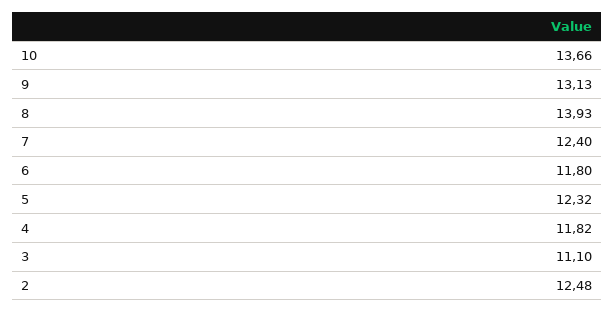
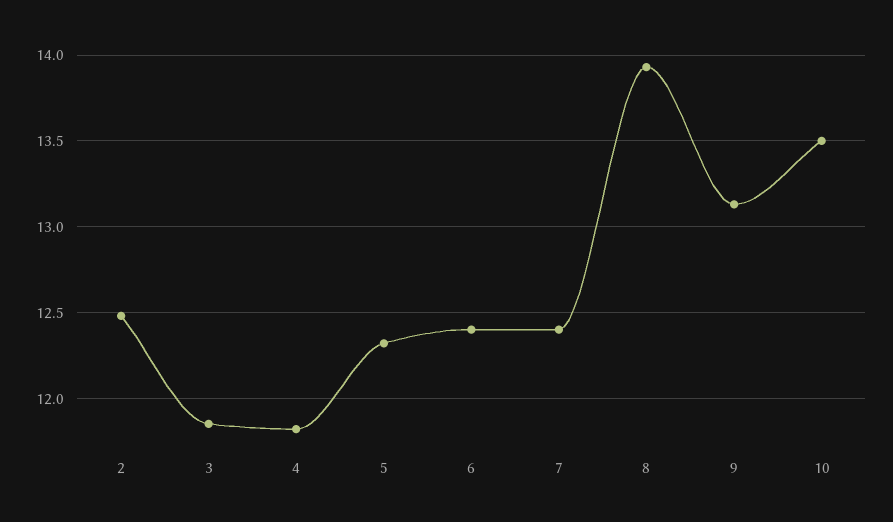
  {
-   "10": 13.66,
+   "10": 13.5,
    "9": 13.13,
    "8": 13.93,
    "7": 12.4,
-   "6": 11.8,
+   "6": 12.4,
    "5": 12.32,
    "4": 11.82,
-   "3": 11.1,
+   "3": 11.85,
    "2": 12.48
  }

